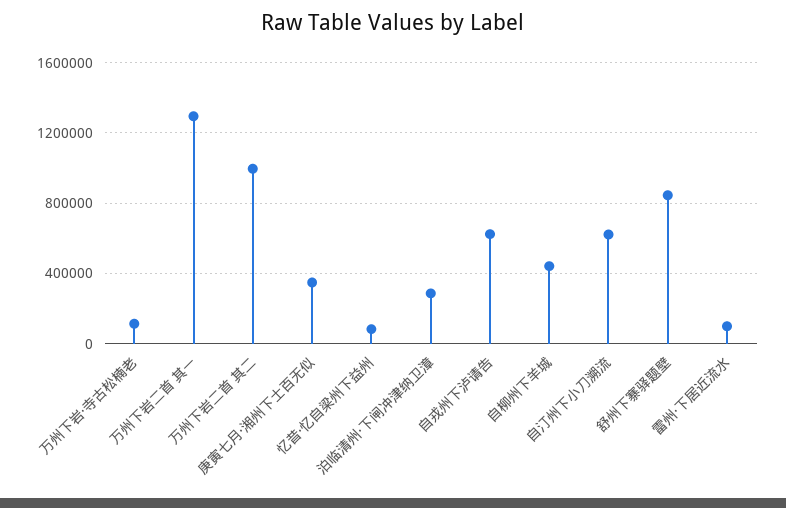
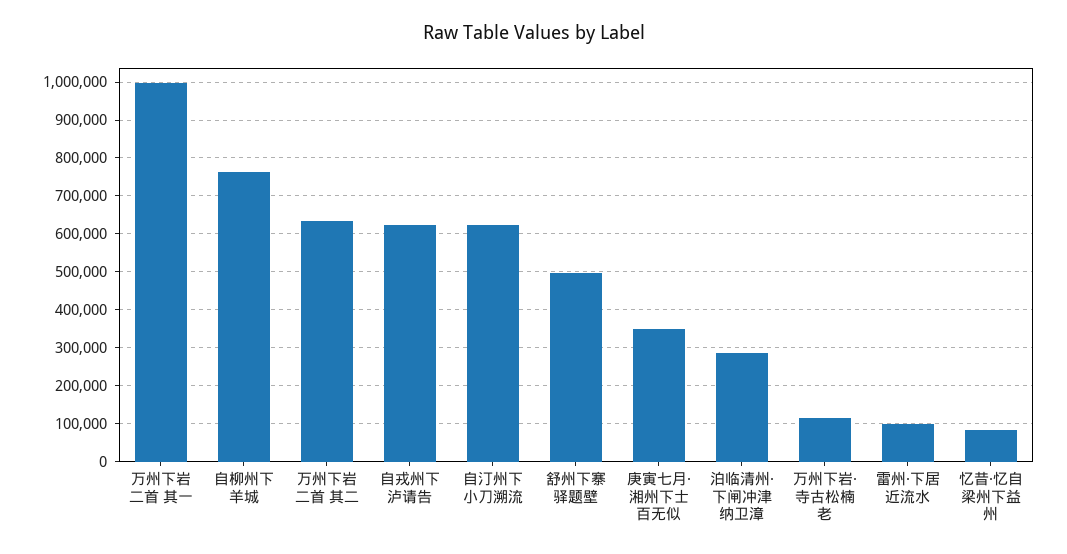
  {
    "万州下岩·寺古松楠老": 120000,
-   "万州下岩二首 其一": 1300000,
+   "万州下岩二首 其一": 1000000,
-   "万州下岩二首 其二": 1000000,
+   "万州下岩二首 其二": 640000,
    "庚寅七月·湘州下士百无似": 340000,
    "忆昔·忆自梁州下益州": 80000,
    "泊临清州·下闸冲津纳卫漳": 280000,
    "自戎州下泸请告": 620000,
-   "自柳州下羊城": 450000,
+   "自柳州下羊城": 760000,
    "自汀州下小刀溯流": 620000,
-   "舒州下寨驿题壁": 850000,
+   "舒州下寨驿题壁": 500000,
    "雷州·下居近流水": 100000
  }

